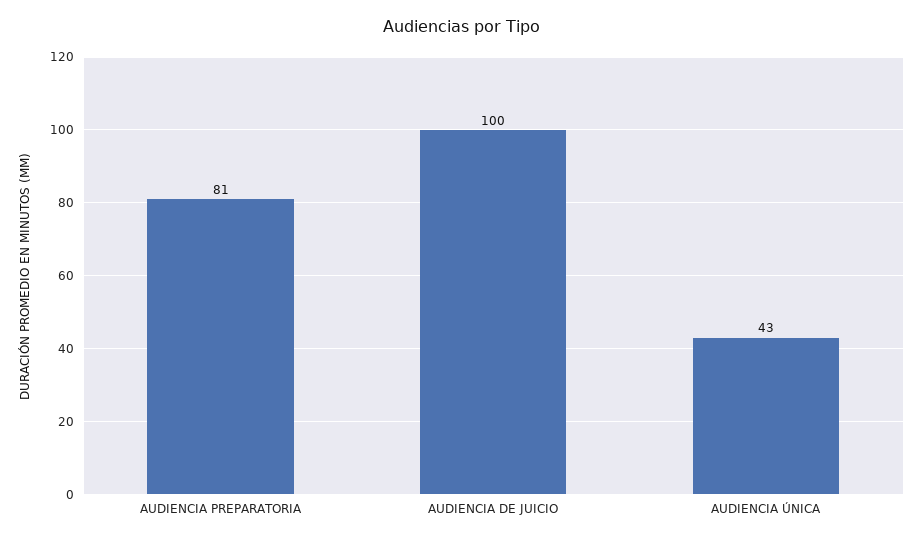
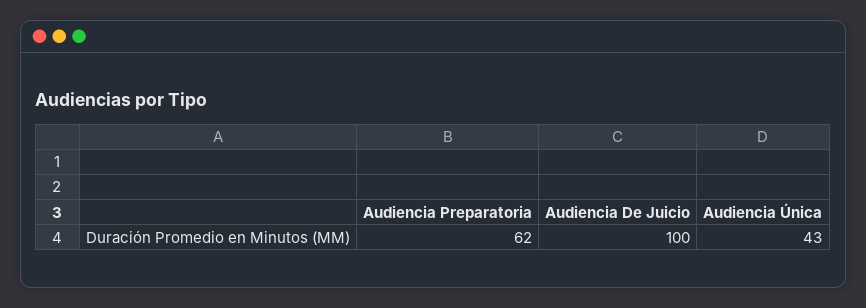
  {
-   "AUDIENCIA PREPARATORIA": 81,
+   "AUDIENCIA PREPARATORIA": 62,
    "AUDIENCIA DE JUICIO": 100,
    "AUDIENCIA ÚNICA": 43
  }

